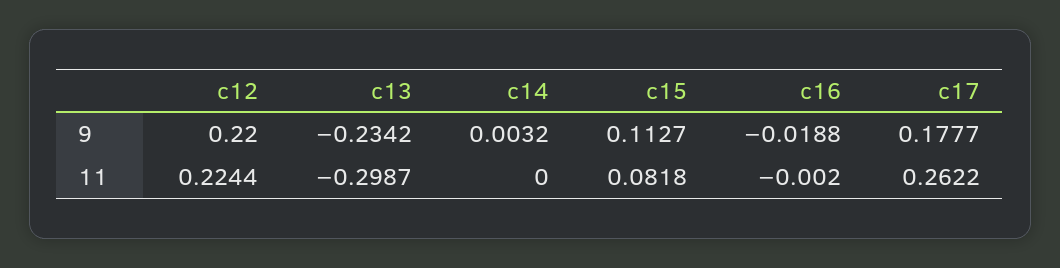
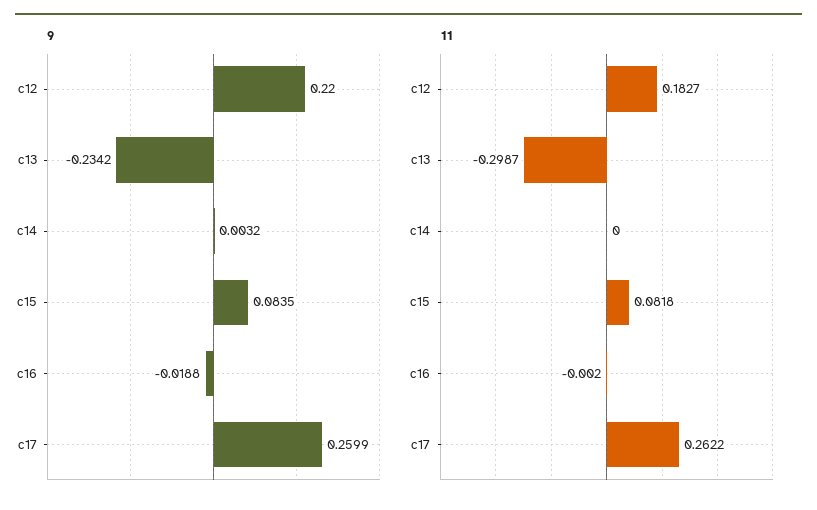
  {
    "9": {
      "c12": 0.22,
      "c13": -0.2342,
      "c14": 0.0032,
-     "c15": 0.1127,
+     "c15": 0.0835,
      "c16": -0.0188,
-     "c17": 0.1777
+     "c17": 0.2599
    },
    "11": {
-     "c12": 0.2244,
+     "c12": 0.1827,
      "c13": -0.2987,
      "c14": 0,
      "c15": 0.0818,
      "c16": -0.002,
      "c17": 0.2622
    }
  }

